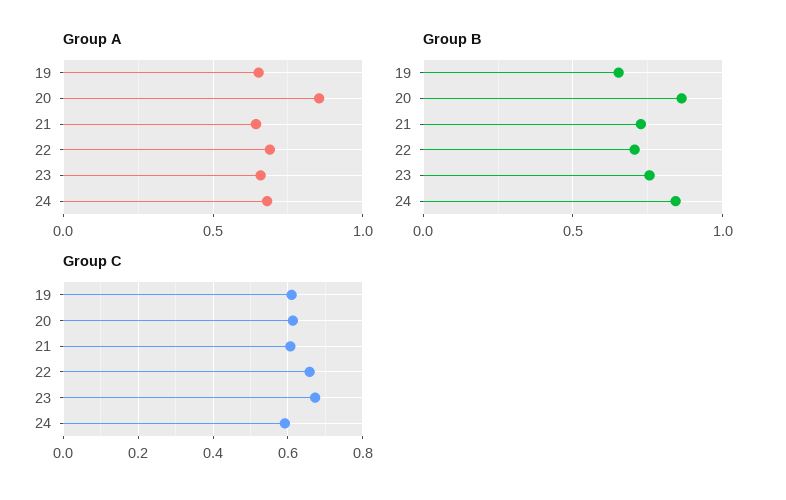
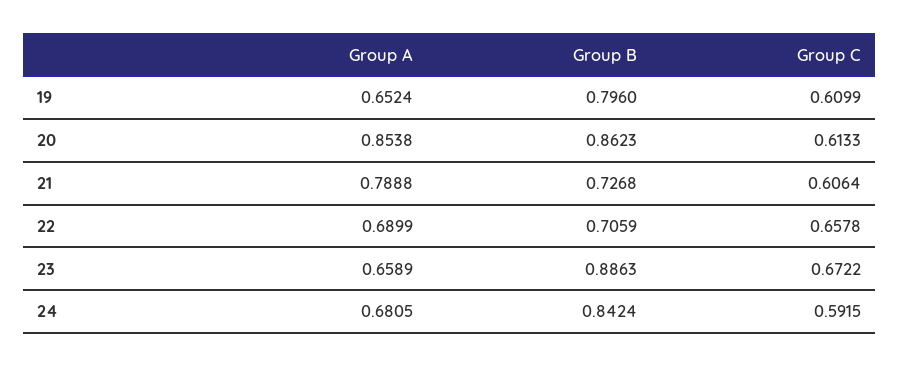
  {
    "Group A": {
      "19": 0.6524,
      "20": 0.8538,
-     "21": 0.65,
+     "21": 0.7888,
      "22": 0.6899,
      "23": 0.6589,
      "24": 0.6805
    },
    "Group B": {
-     "19": 0.65,
+     "19": 0.796,
      "20": 0.8623,
      "21": 0.7268,
      "22": 0.7059,
-     "23": 0.75,
+     "23": 0.8863,
      "24": 0.8424
    },
    "Group C": {
      "19": 0.6099,
      "20": 0.6133,
      "21": 0.6064,
      "22": 0.6578,
      "23": 0.6722,
      "24": 0.5915
    }
  }

